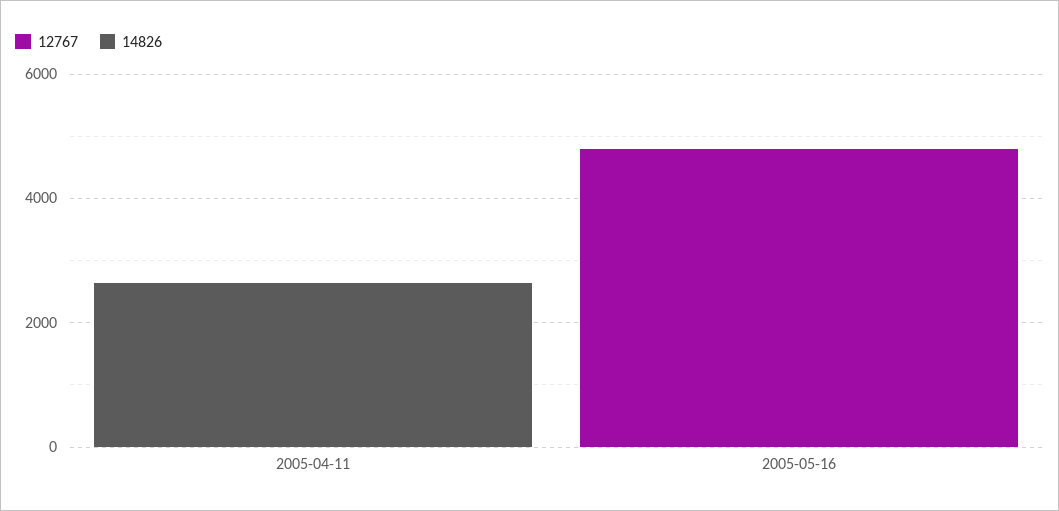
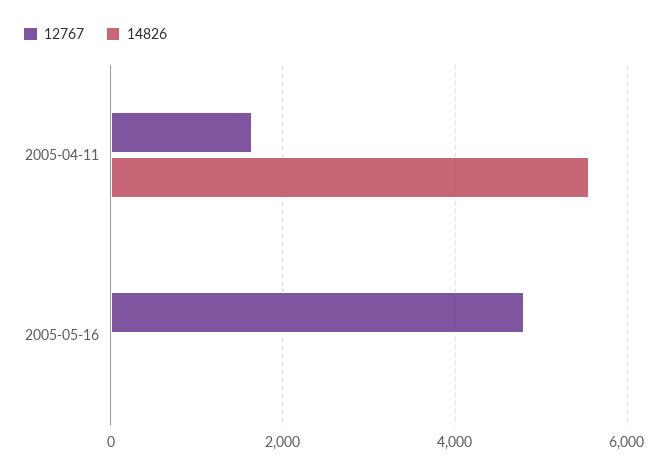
  {
    "12767": {
-     "2005-04-11": 0,
+     "2005-04-11": 1600,
      "2005-05-16": 4800
    },
    "14826": {
-     "2005-04-11": 2500,
+     "2005-04-11": 5600,
      "2005-05-16": 0
    }
  }

